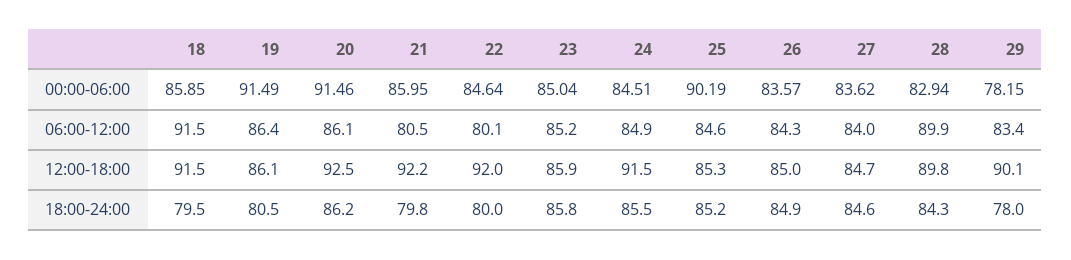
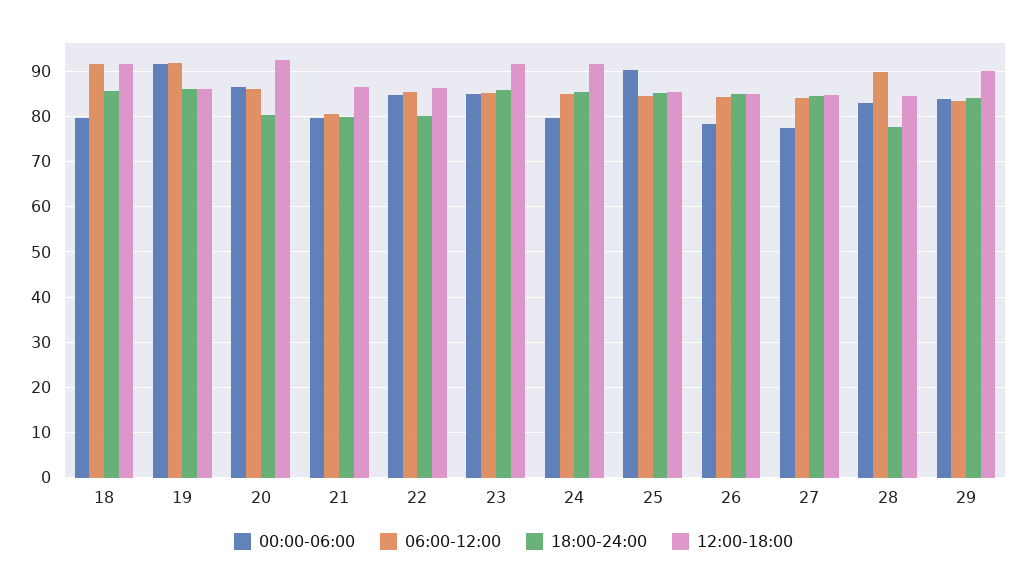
  {
    "00:00-06:00": {
-     "18": 85.85,
+     "18": 80,
      "19": 91.49,
-     "20": 91.46,
+     "20": 86,
-     "21": 85.95,
+     "21": 80,
      "22": 84.64,
      "23": 85.04,
-     "24": 84.51,
+     "24": 80,
      "25": 90.19,
-     "26": 83.57,
+     "26": 78,
-     "27": 83.62,
+     "27": 78,
      "28": 82.94,
-     "29": 78.15
+     "29": 84
    },
    "06:00-12:00": {
      "18": 91.5,
-     "19": 86.4,
+     "19": 92,
      "20": 86.1,
      "21": 80.5,
-     "22": 80.1,
+     "22": 86,
      "23": 85.2,
      "24": 84.9,
      "25": 84.6,
      "26": 84.3,
      "27": 84,
      "28": 89.9,
      "29": 83.4
    },
    "12:00-18:00": {
      "18": 91.5,
      "19": 86.1,
      "20": 92.5,
-     "21": 92.2,
+     "21": 86,
-     "22": 92,
+     "22": 86,
-     "23": 85.9,
+     "23": 92,
      "24": 91.5,
      "25": 85.3,
      "26": 85,
      "27": 84.7,
-     "28": 89.8,
+     "28": 84,
      "29": 90.1
    },
    "18:00-24:00": {
-     "18": 79.5,
+     "18": 86,
-     "19": 80.5,
+     "19": 86,
-     "20": 86.2,
+     "20": 80,
      "21": 79.8,
      "22": 80,
      "23": 85.8,
      "24": 85.5,
      "25": 85.2,
      "26": 84.9,
      "27": 84.6,
-     "28": 84.3,
+     "28": 78,
-     "29": 78
+     "29": 84
    }
  }

